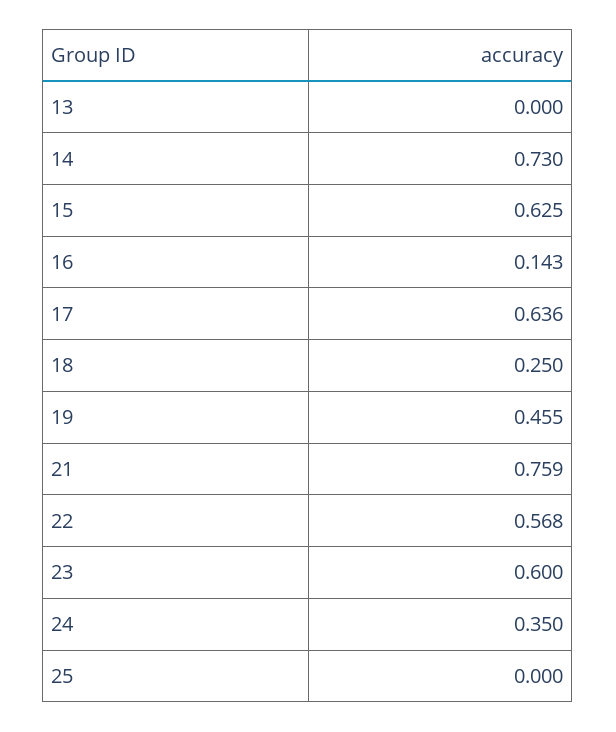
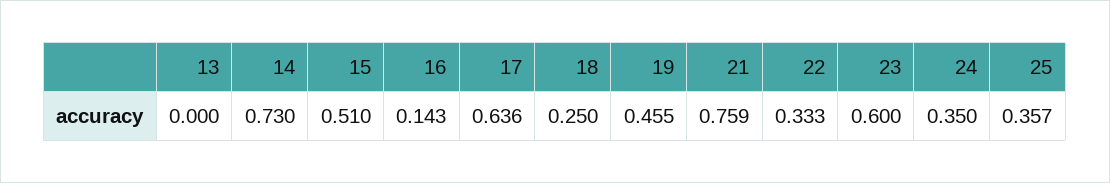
  {
    "13": 0,
    "14": 0.73,
-   "15": 0.625,
+   "15": 0.51,
    "16": 0.143,
    "17": 0.636,
    "18": 0.25,
    "19": 0.455,
    "21": 0.759,
-   "22": 0.568,
+   "22": 0.333,
    "23": 0.6,
    "24": 0.35,
-   "25": 0
+   "25": 0.357
  }

